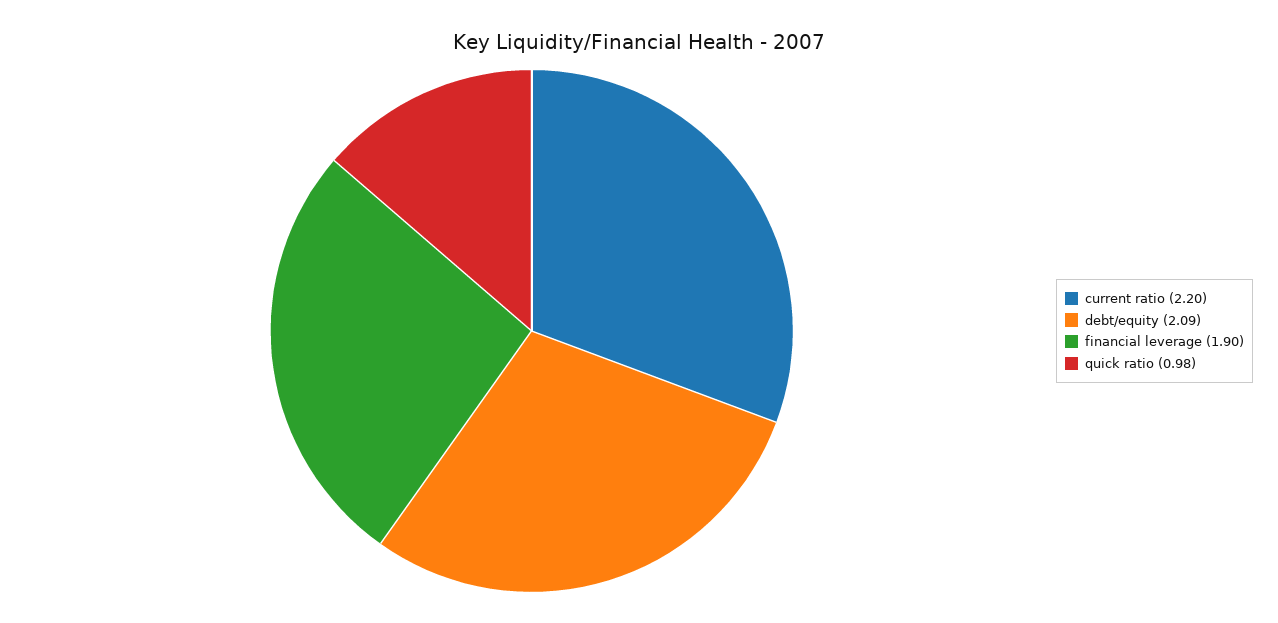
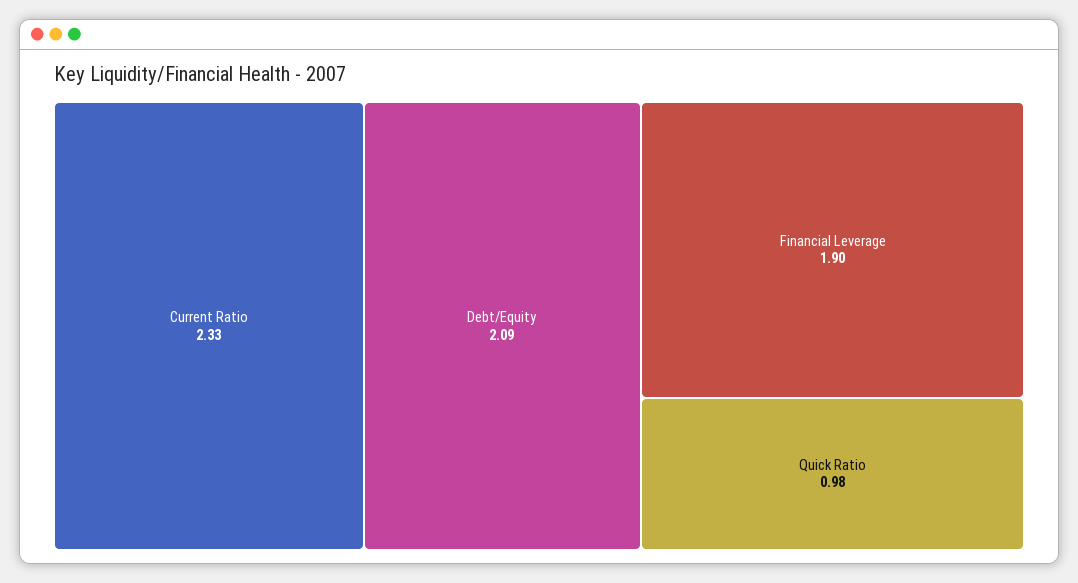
  {
-   "current ratio": 2.2,
+   "current ratio": 2.33,
    "debt/equity": 2.09,
    "financial leverage": 1.9,
    "quick ratio": 0.98
  }

